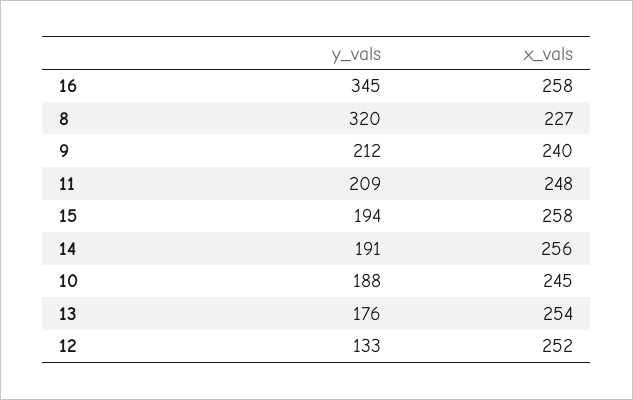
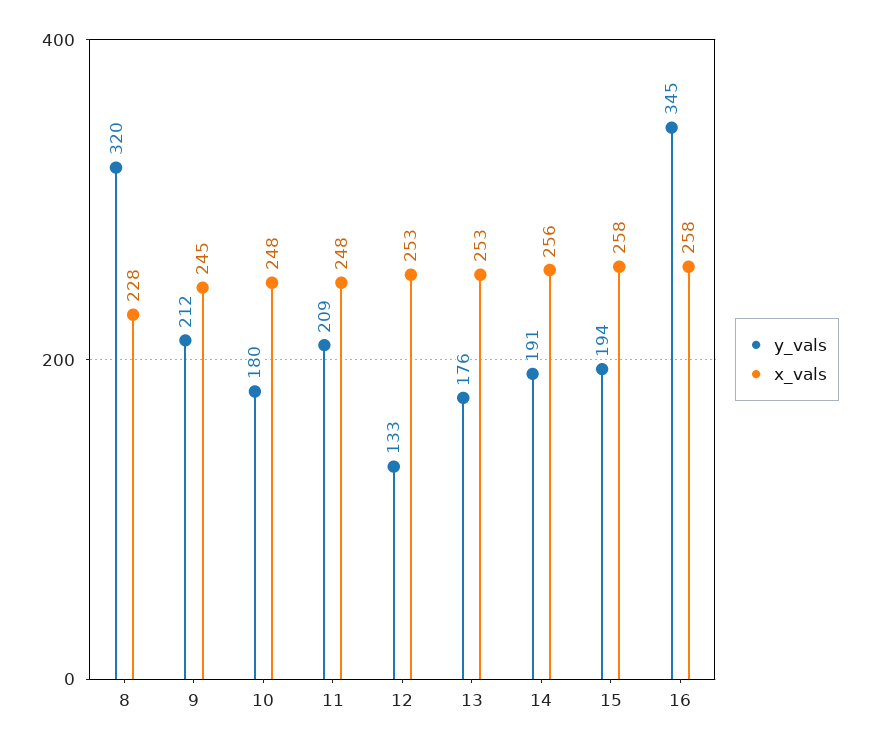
  {
    "y_vals": {
      "16": 345,
      "8": 320,
      "9": 212,
      "11": 209,
      "15": 194,
      "14": 191,
-     "10": 188,
+     "10": 180,
      "13": 176,
      "12": 133
    },
    "x_vals": {
      "16": 258,
-     "8": 227,
+     "8": 228,
-     "9": 240,
+     "9": 245,
      "11": 248,
      "15": 258,
      "14": 256,
-     "10": 245,
+     "10": 248,
-     "13": 254,
+     "13": 253,
-     "12": 252
+     "12": 253
    }
  }

